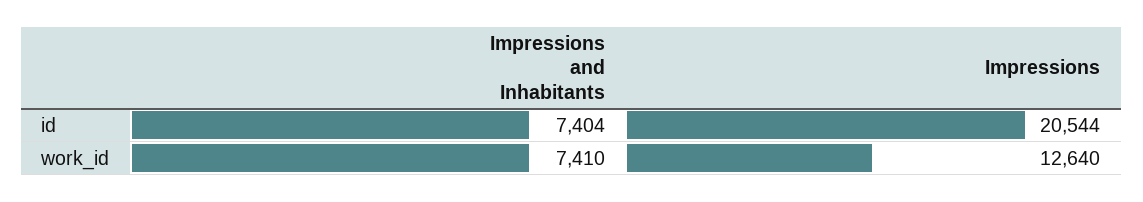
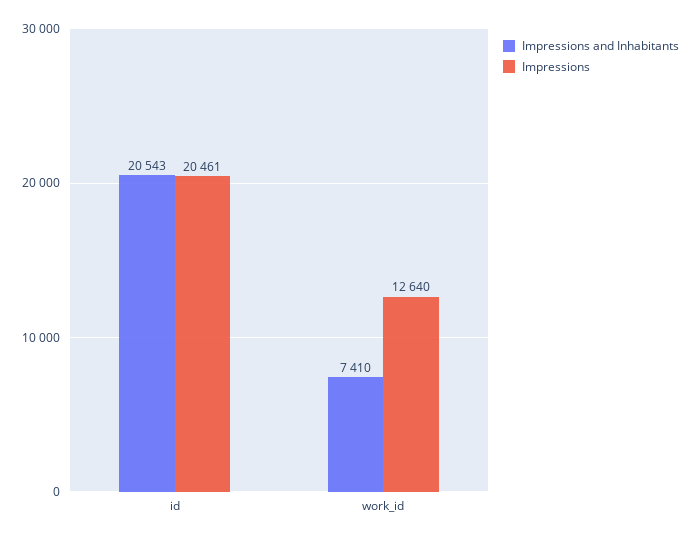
  {
    "Impressions and Inhabitants": {
-     "id": 7404,
+     "id": 20543,
      "work_id": 7410
    },
    "Impressions": {
-     "id": 20544,
+     "id": 20461,
      "work_id": 12640
    }
  }

